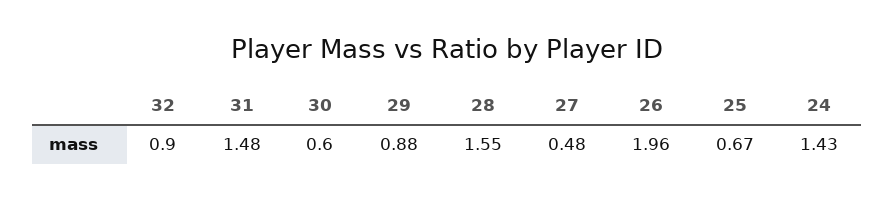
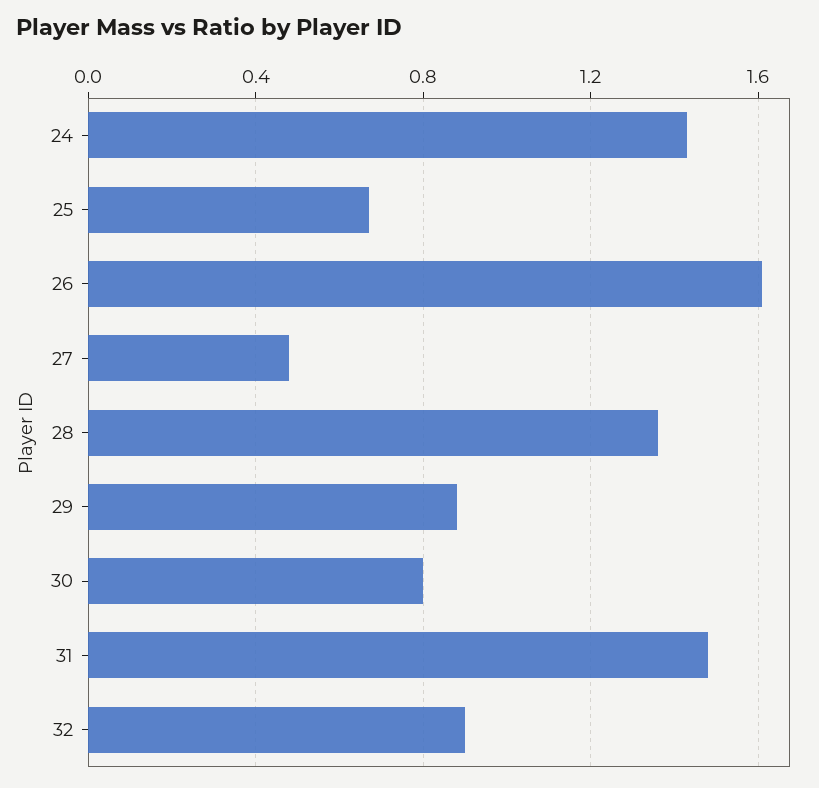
  {
    "32": 0.9,
    "31": 1.48,
-   "30": 0.6,
+   "30": 0.8,
    "29": 0.88,
-   "28": 1.55,
+   "28": 1.35,
    "27": 0.48,
-   "26": 1.96,
+   "26": 1.6,
    "25": 0.67,
    "24": 1.43
  }

